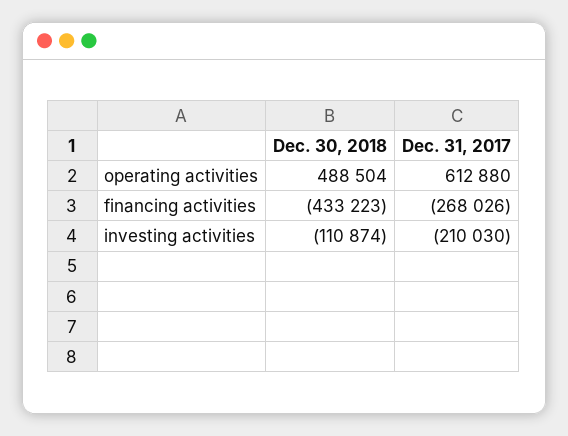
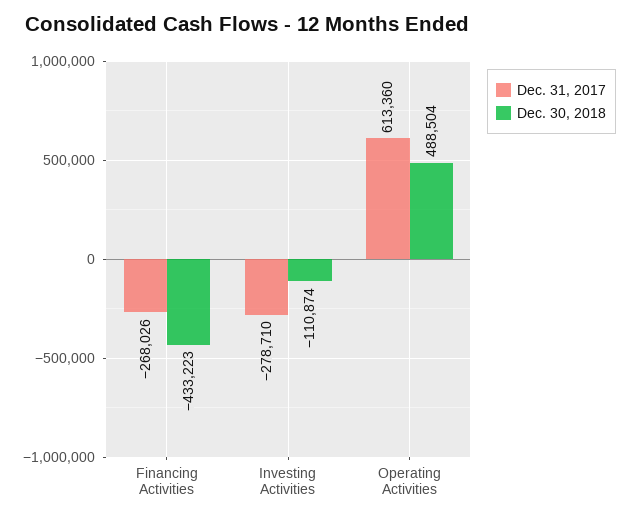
  {
    "Dec. 30, 2018": {
      "operating activities": 488504,
      "financing activities": -433223,
      "investing activities": -110874
    },
    "Dec. 31, 2017": {
-     "operating activities": 612880,
+     "operating activities": 613360,
      "financing activities": -268026,
-     "investing activities": -210030
+     "investing activities": -278710
    }
  }

